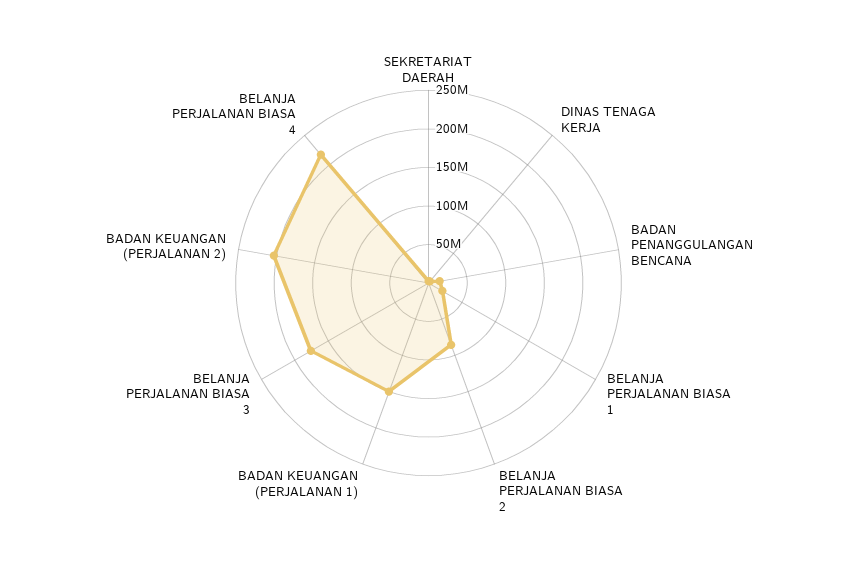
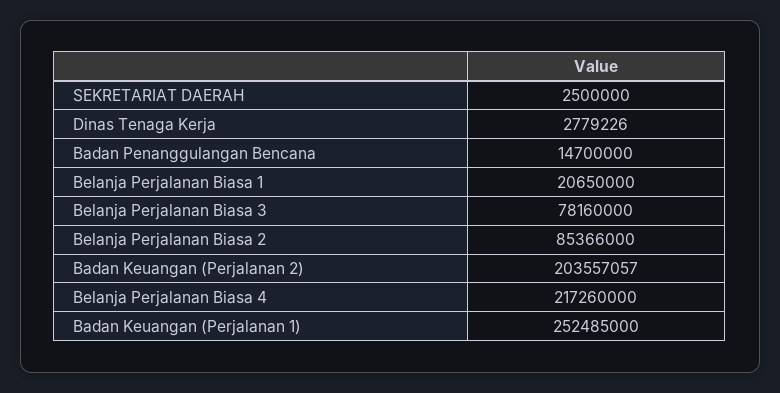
  {
    "SEKRETARIAT DAERAH": 2500000,
    "DINAS TENAGA KERJA": 2779226,
    "BADAN PENANGGULANGAN BENCANA": 14700000,
    "BELANJA PERJALANAN BIASA 1": 20650000,
    "BELANJA PERJALANAN BIASA 2": 85366000,
-   "BADAN KEUANGAN (PERJALANAN 1)": 150000000,
+   "BADAN KEUANGAN (PERJALANAN 1)": 252485000,
-   "BELANJA PERJALANAN BIASA 3": 175000000,
+   "BELANJA PERJALANAN BIASA 3": 78160000,
    "BADAN KEUANGAN (PERJALANAN 2)": 203557057,
    "BELANJA PERJALANAN BIASA 4": 217260000
  }

